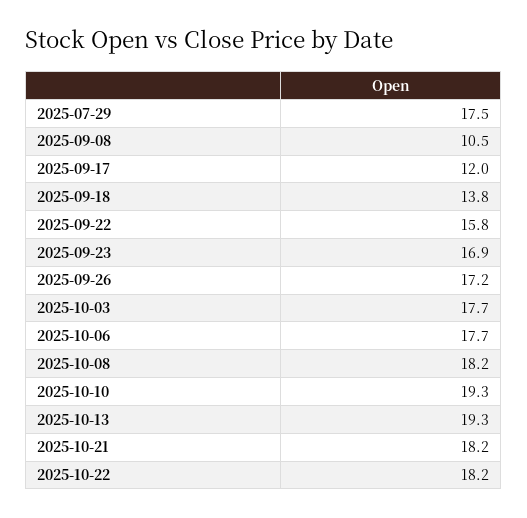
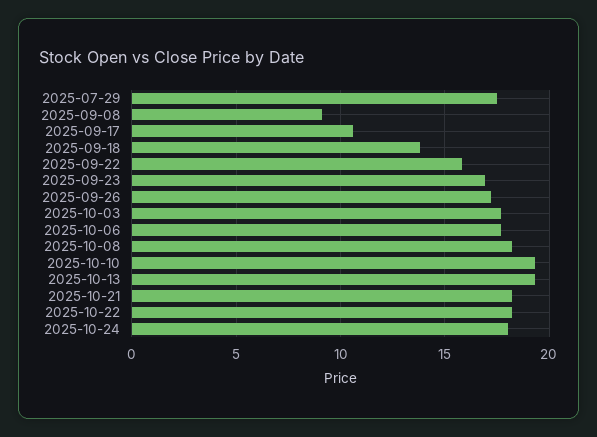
  {
    "2025-07-29": 17.5,
-   "2025-09-08": 10.5,
+   "2025-09-08": 9,
-   "2025-09-17": 12,
+   "2025-09-17": 10.5,
    "2025-09-18": 13.8,
    "2025-09-22": 15.8,
    "2025-09-23": 16.9,
    "2025-09-26": 17.2,
    "2025-10-03": 17.7,
    "2025-10-06": 17.7,
    "2025-10-08": 18.2,
    "2025-10-10": 19.3,
    "2025-10-13": 19.3,
    "2025-10-21": 18.2,
-   "2025-10-22": 18.2
+   "2025-10-22": 18.2,
+   "2025-10-24": 18
  }

